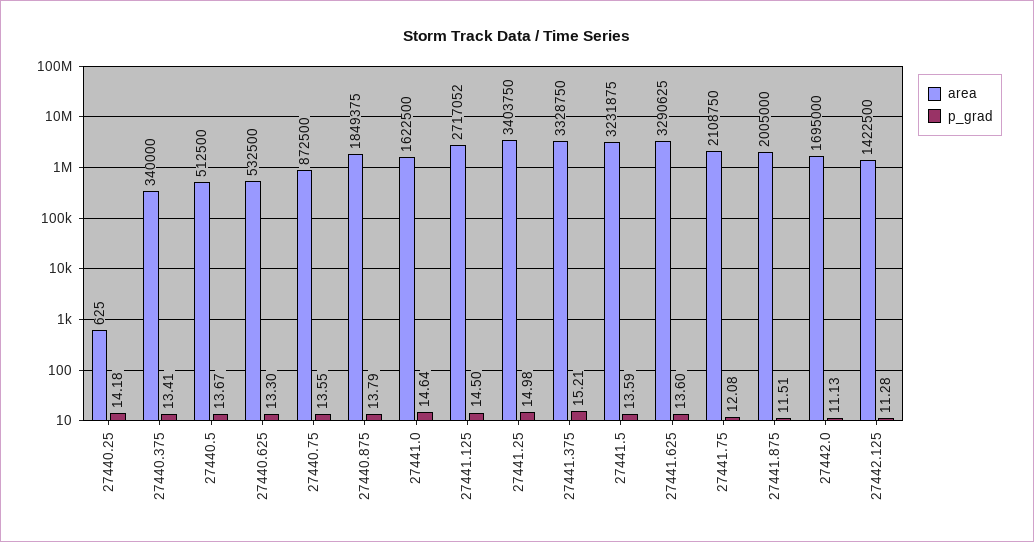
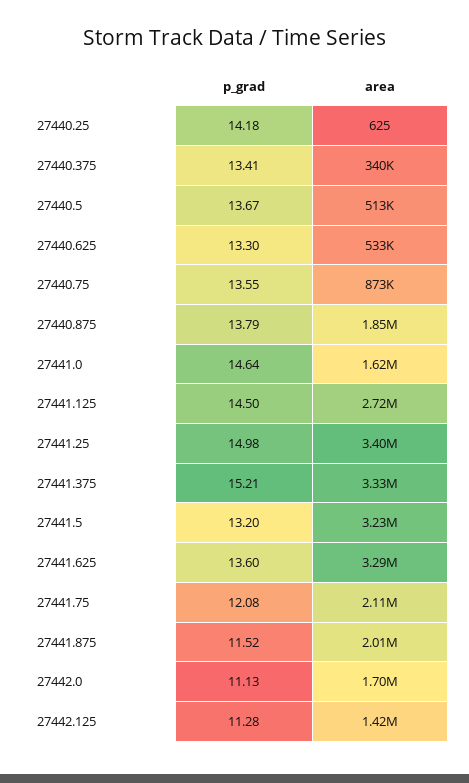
  {
    "area": {
      "27440.25": 625,
      "27440.375": 340000,
      "27440.5": 512500,
      "27440.625": 532500,
      "27440.75": 872500,
      "27440.875": 1849375,
      "27441.0": 1622500,
      "27441.125": 2717052,
      "27441.25": 3403750,
      "27441.375": 3328750,
      "27441.5": 3231875,
      "27441.625": 3290625,
      "27441.75": 2108750,
      "27441.875": 2005000,
      "27442.0": 1695000,
      "27442.125": 1422500
    },
    "p_grad": {
      "27440.25": 14.18,
      "27440.375": 13.41,
      "27440.5": 13.67,
      "27440.625": 13.3,
      "27440.75": 13.55,
      "27440.875": 13.79,
      "27441.0": 14.64,
      "27441.125": 14.5,
      "27441.25": 14.98,
      "27441.375": 15.21,
-     "27441.5": 13.59,
+     "27441.5": 13.2,
      "27441.625": 13.6,
      "27441.75": 12.08,
-     "27441.875": 11.51,
+     "27441.875": 11.52,
      "27442.0": 11.13,
      "27442.125": 11.28
    }
  }

